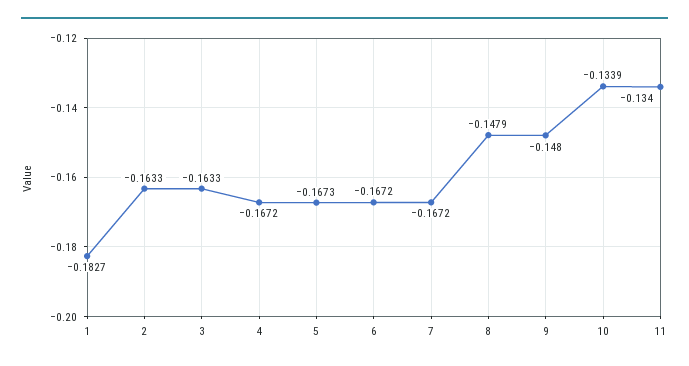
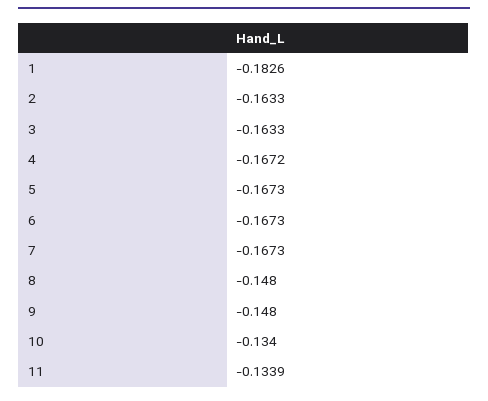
  {
-   "1": -0.1827,
+   "1": -0.1826,
    "2": -0.1633,
    "3": -0.1633,
    "4": -0.1672,
    "5": -0.1673,
-   "6": -0.1672,
+   "6": -0.1673,
-   "7": -0.1672,
+   "7": -0.1673,
-   "8": -0.1479,
+   "8": -0.148,
    "9": -0.148,
-   "10": -0.1339,
+   "10": -0.134,
-   "11": -0.134
+   "11": -0.1339
  }

